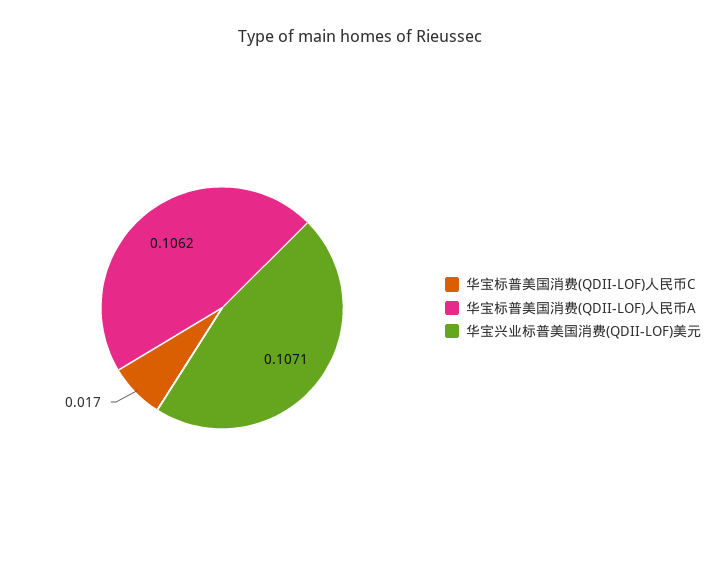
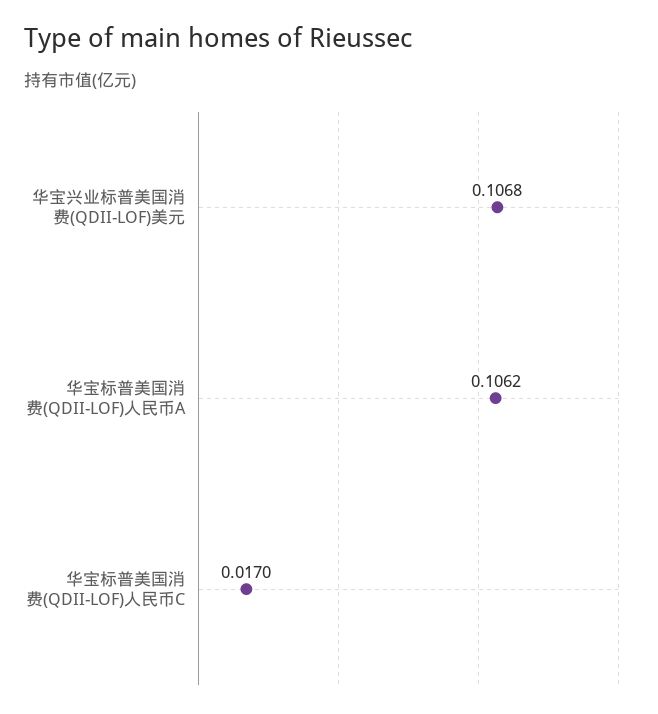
  {
    "华宝标普美国消费(QDII-LOF)人民币C": 0.017,
    "华宝标普美国消费(QDII-LOF)人民币A": 0.1062,
-   "华宝兴业标普美国消费(QDII-LOF)美元": 0.1071
+   "华宝兴业标普美国消费(QDII-LOF)美元": 0.1068
  }

